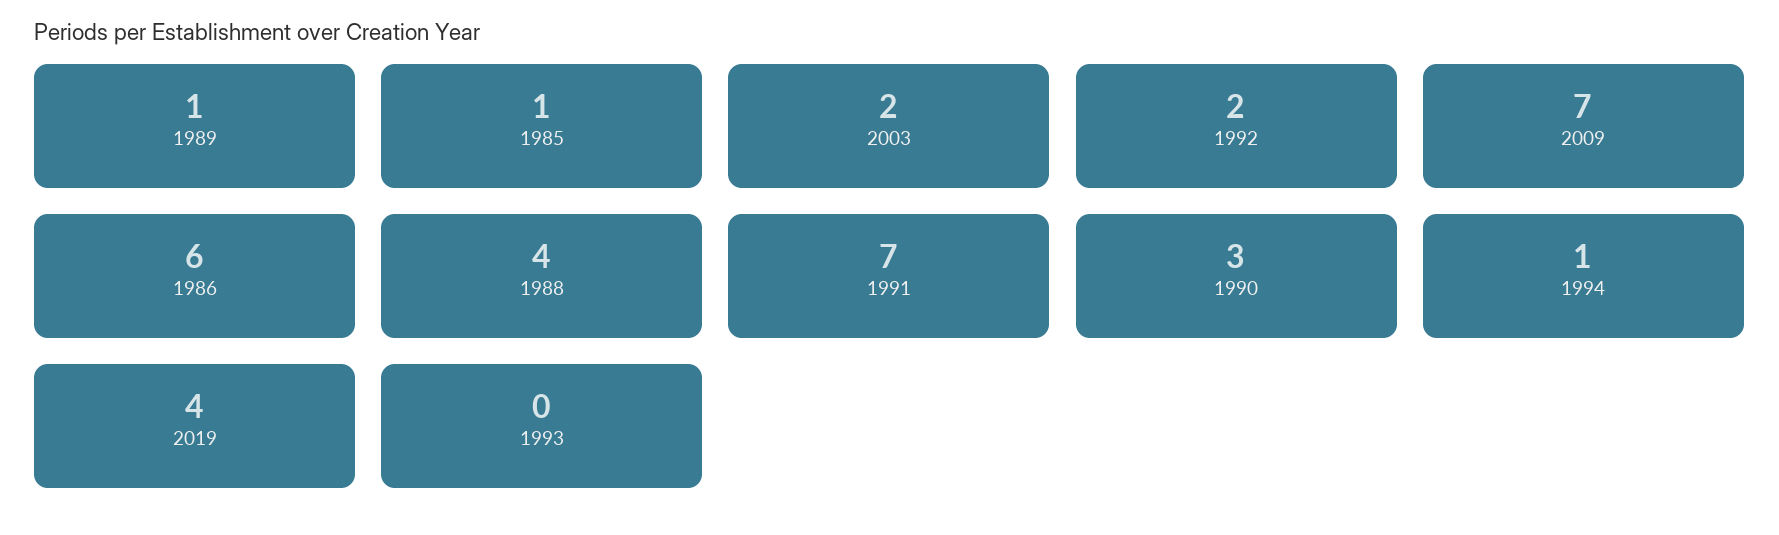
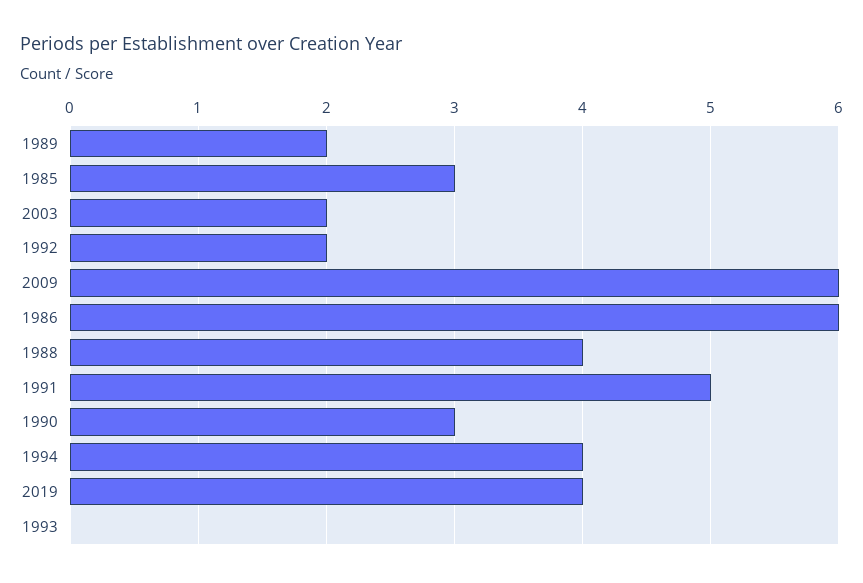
  {
-   "1989": 1,
+   "1989": 2,
-   "1985": 1,
+   "1985": 3,
    "2003": 2,
    "1992": 2,
-   "2009": 7,
+   "2009": 6,
    "1986": 6,
    "1988": 4,
-   "1991": 7,
+   "1991": 5,
    "1990": 3,
-   "1994": 1,
+   "1994": 4,
    "2019": 4,
    "1993": 0
  }

